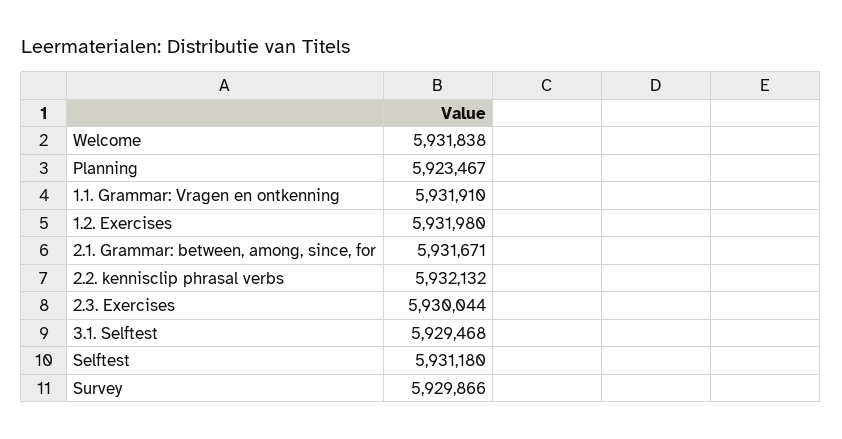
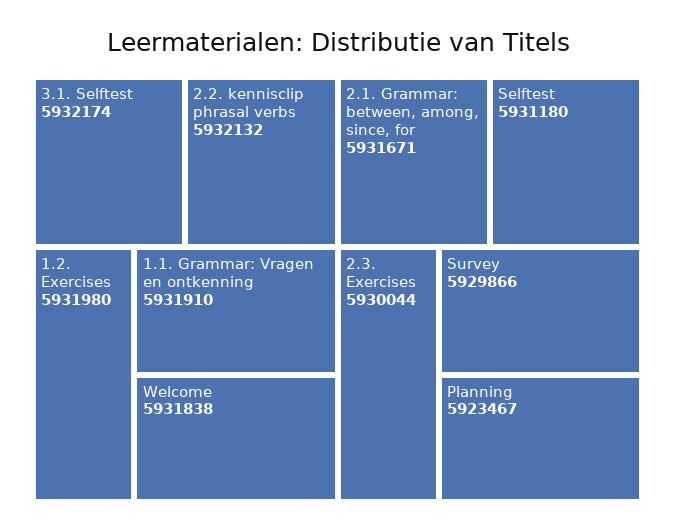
  {
    "Welcome": 5931838,
    "Planning": 5923467,
    "1.1. Grammar: Vragen en ontkenning": 5931910,
    "1.2. Exercises": 5931980,
    "2.1. Grammar: between, among, since, for": 5931671,
    "2.2. kennisclip phrasal verbs": 5932132,
    "2.3. Exercises": 5930044,
-   "3.1. Selftest": 5929468,
+   "3.1. Selftest": 5932174,
    "Selftest": 5931180,
    "Survey": 5929866
  }

